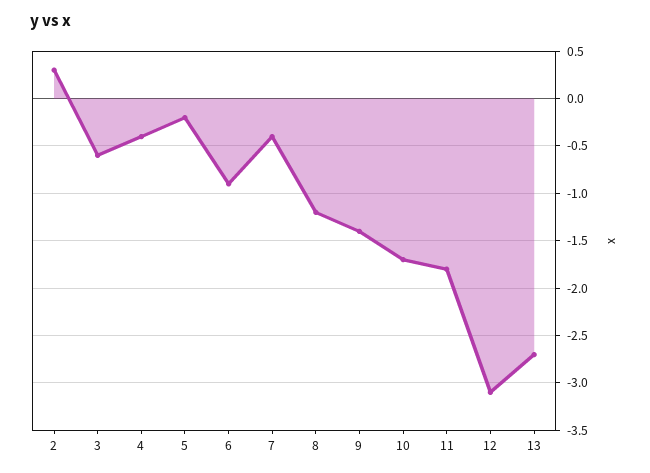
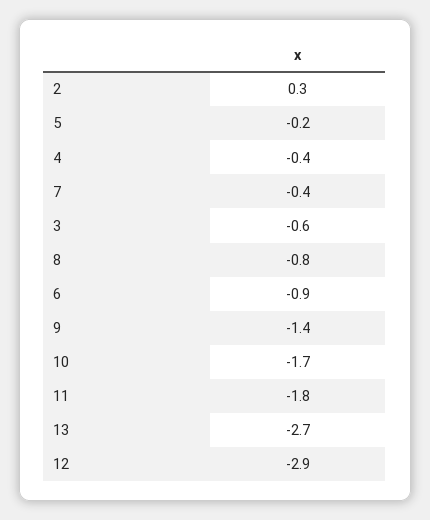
  {
    "2": 0.3,
    "3": -0.6,
    "4": -0.4,
    "5": -0.2,
    "6": -0.9,
    "7": -0.4,
-   "8": -1.2,
+   "8": -0.8,
    "9": -1.4,
    "10": -1.7,
    "11": -1.8,
-   "12": -3.1,
+   "12": -2.9,
    "13": -2.7
  }

